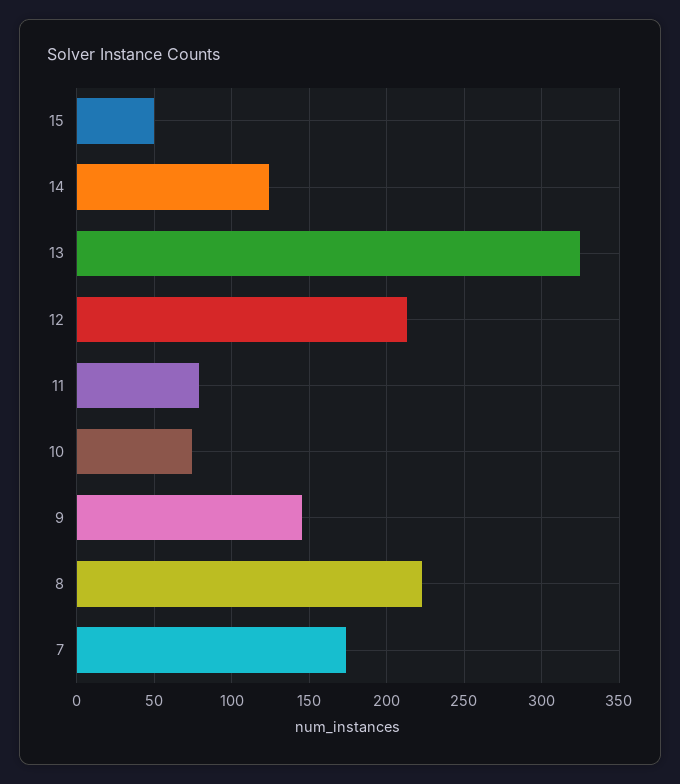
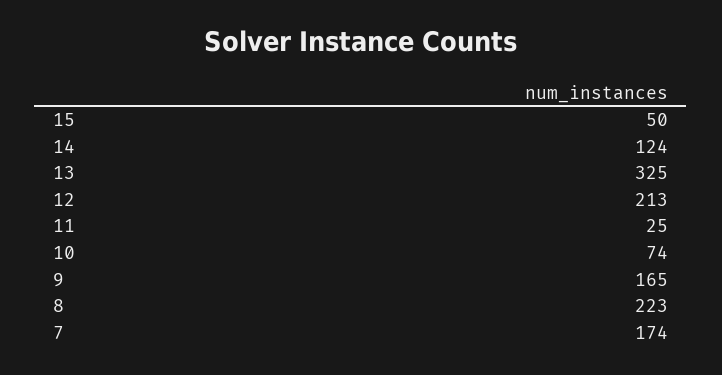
  {
    "15": 50,
    "14": 124,
    "13": 325,
    "12": 213,
-   "11": 80,
+   "11": 25,
    "10": 74,
-   "9": 145,
+   "9": 165,
    "8": 223,
    "7": 174
  }

